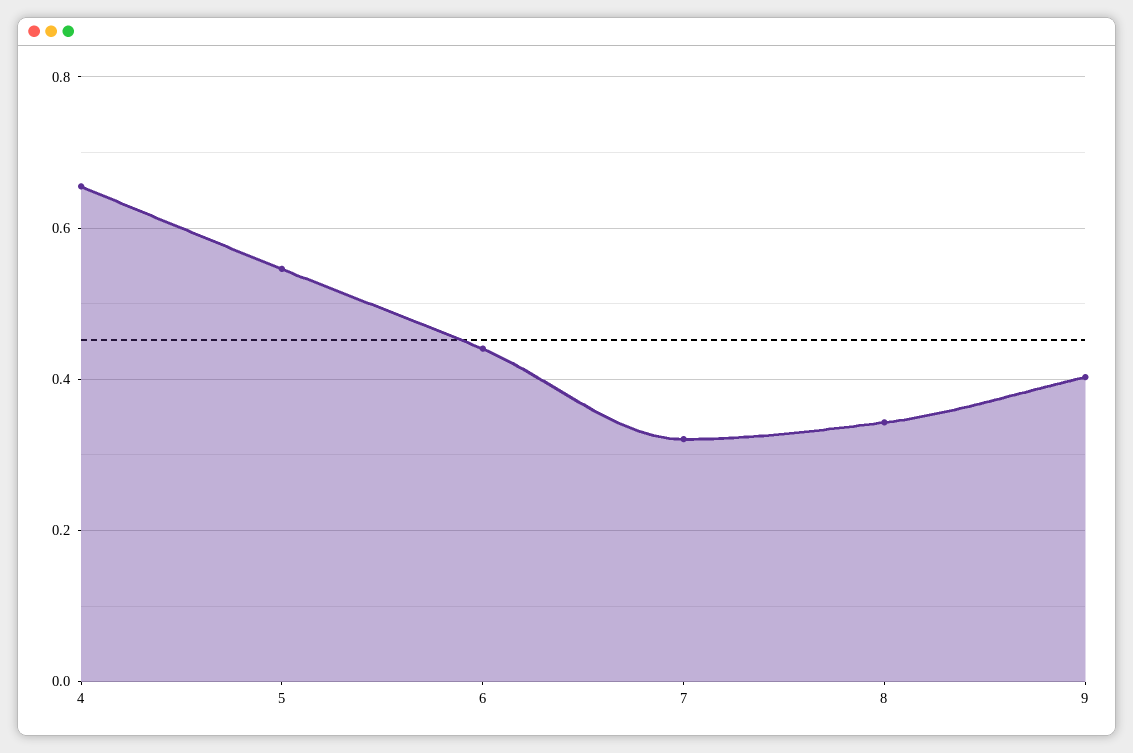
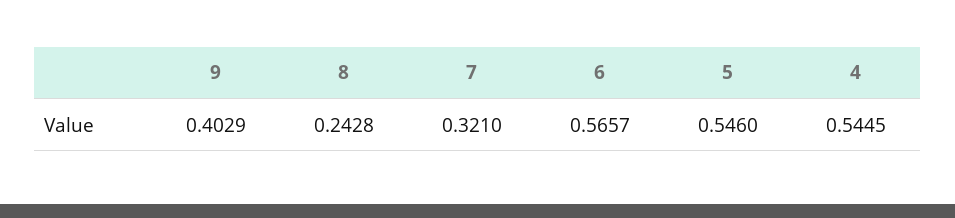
  {
-   "4": 0.66,
+   "4": 0.5445,
    "5": 0.546,
-   "6": 0.44,
+   "6": 0.5657,
    "7": 0.321,
-   "8": 0.34,
+   "8": 0.2428,
    "9": 0.4029
  }

